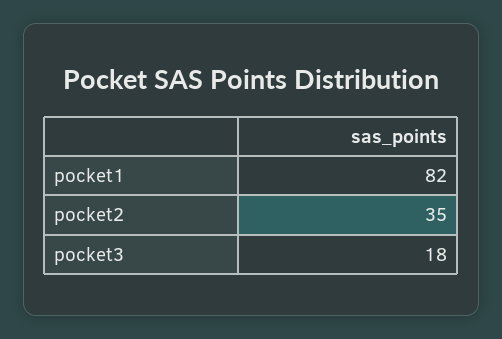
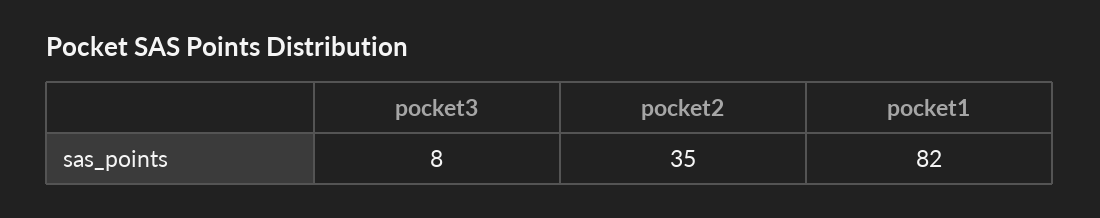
  {
    "pocket1": 82,
    "pocket2": 35,
-   "pocket3": 18
+   "pocket3": 8
  }

